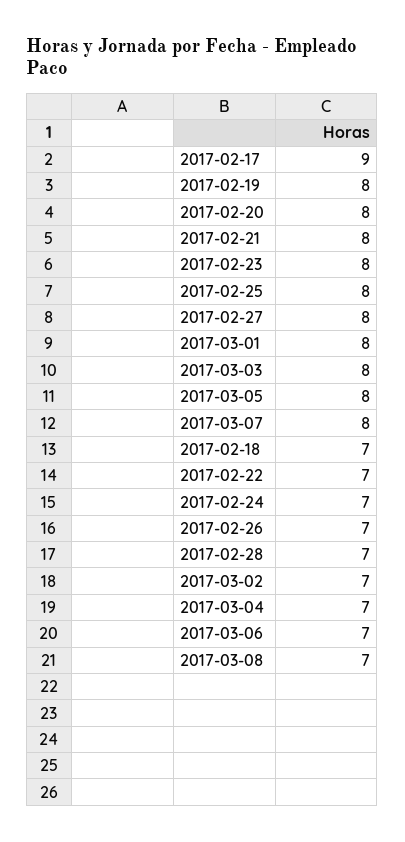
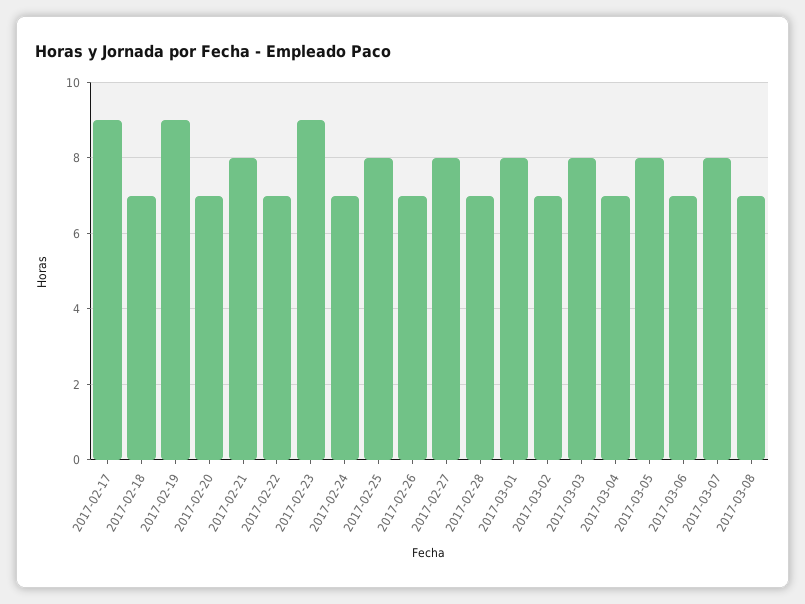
  {
    "2017-02-17": 9,
-   "2017-02-19": 8,
+   "2017-02-19": 9,
-   "2017-02-20": 8,
+   "2017-02-20": 7,
    "2017-02-21": 8,
-   "2017-02-23": 8,
+   "2017-02-23": 9,
    "2017-02-25": 8,
    "2017-02-27": 8,
    "2017-03-01": 8,
    "2017-03-03": 8,
    "2017-03-05": 8,
    "2017-03-07": 8,
    "2017-02-18": 7,
    "2017-02-22": 7,
    "2017-02-24": 7,
    "2017-02-26": 7,
    "2017-02-28": 7,
    "2017-03-02": 7,
    "2017-03-04": 7,
    "2017-03-06": 7,
    "2017-03-08": 7
  }

